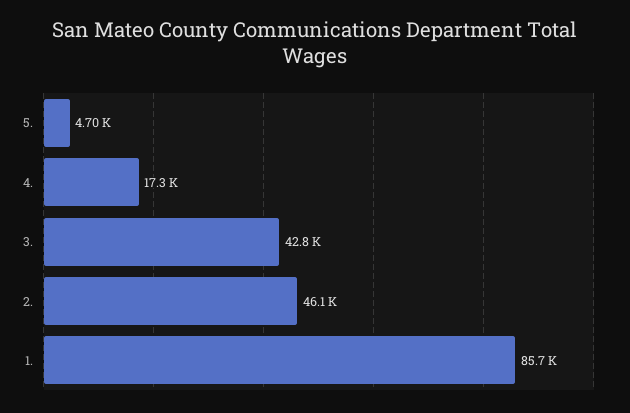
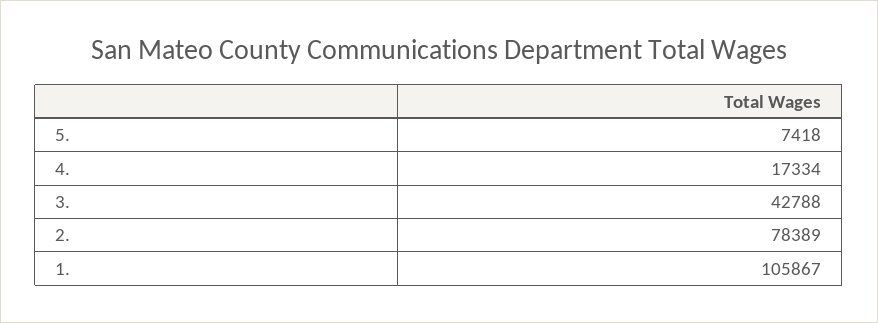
  {
-   "5.": 4700,
+   "5.": 7418,
    "4.": 17334,
    "3.": 42788,
-   "2.": 46100,
+   "2.": 78389,
-   "1.": 85700
+   "1.": 105867
  }

